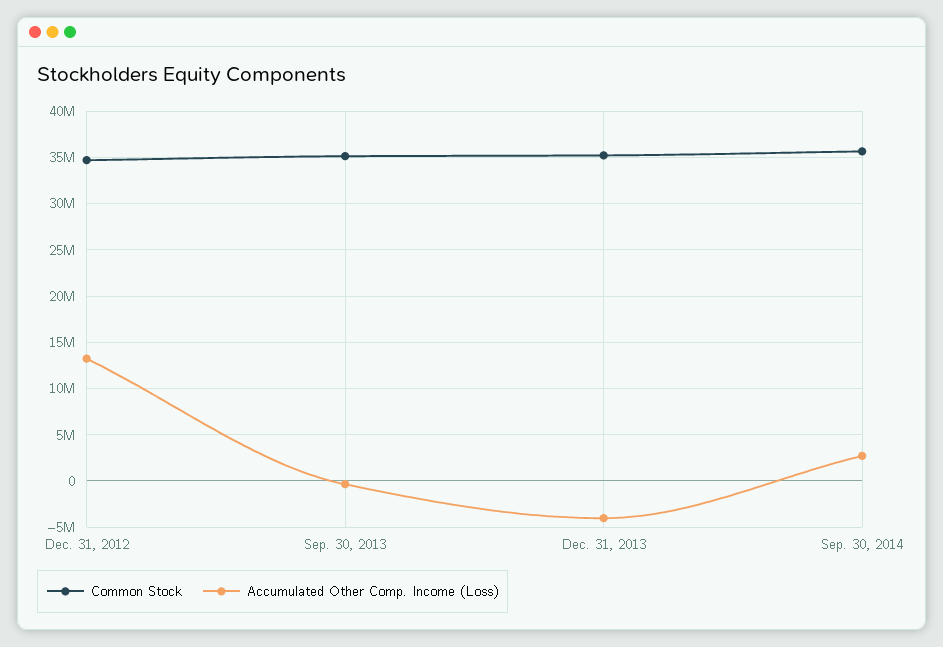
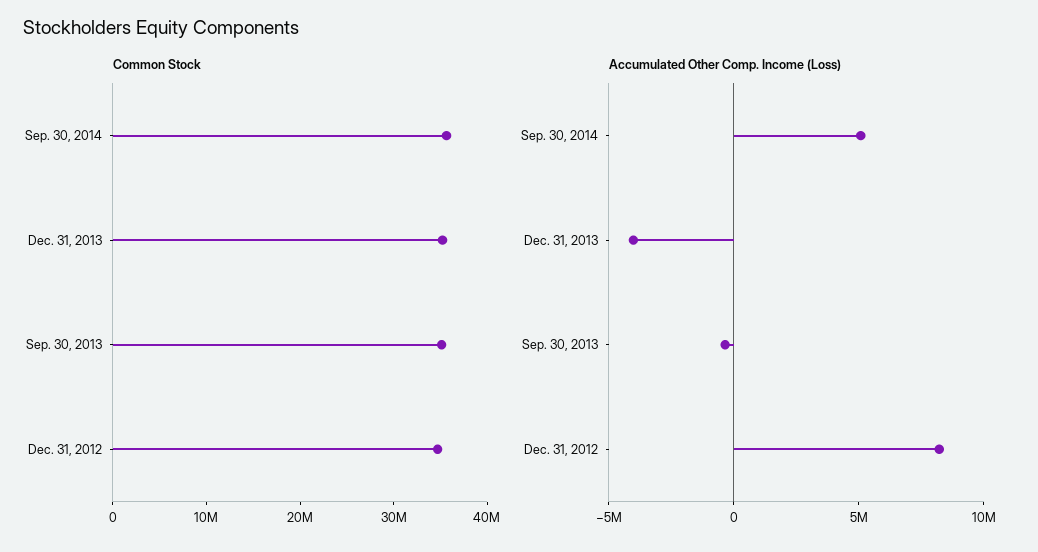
  {
    "Common Stock": {
      "Dec. 31, 2012": 35000000,
      "Sep. 30, 2013": 35000000,
      "Dec. 31, 2013": 35000000,
      "Sep. 30, 2014": 36000000
    },
    "Accumulated Other Comp. Income (Loss)": {
-     "Dec. 31, 2012": 13000000,
+     "Dec. 31, 2012": 8000000,
      "Sep. 30, 2013": 0,
      "Dec. 31, 2013": -4000000,
-     "Sep. 30, 2014": 3000000
+     "Sep. 30, 2014": 5000000
    }
  }

